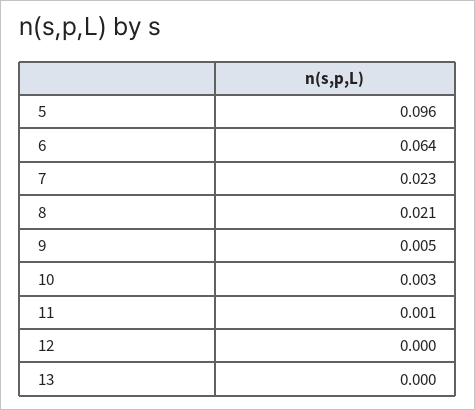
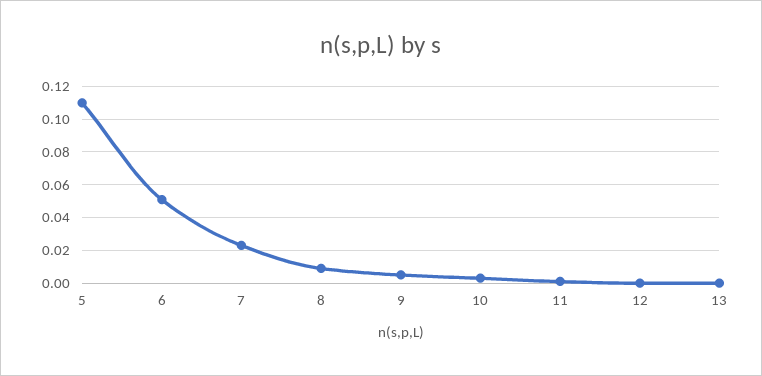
  {
-   "5": 0.096,
+   "5": 0.11,
-   "6": 0.064,
+   "6": 0.05,
    "7": 0.023,
-   "8": 0.021,
+   "8": 0.01,
    "9": 0.005,
    "10": 0.003,
    "11": 0.001,
    "12": 0,
    "13": 0
  }

